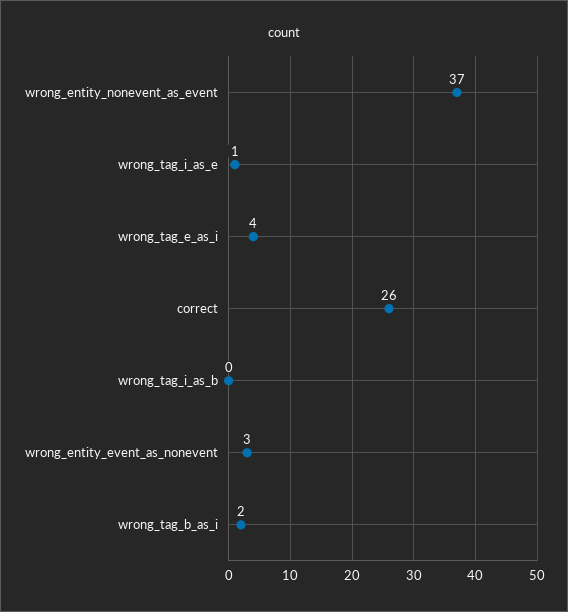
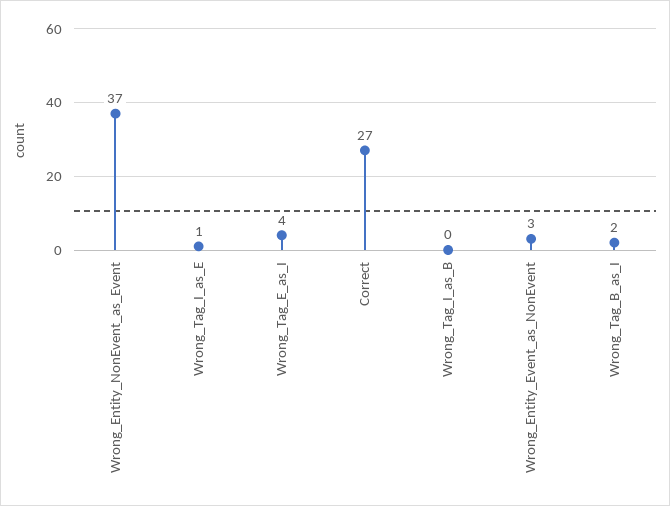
  {
    "wrong_entity_nonevent_as_event": 37,
    "wrong_tag_i_as_e": 1,
    "wrong_tag_e_as_i": 4,
-   "correct": 26,
+   "correct": 27,
    "wrong_tag_i_as_b": 0,
    "wrong_entity_event_as_nonevent": 3,
    "wrong_tag_b_as_i": 2
  }

